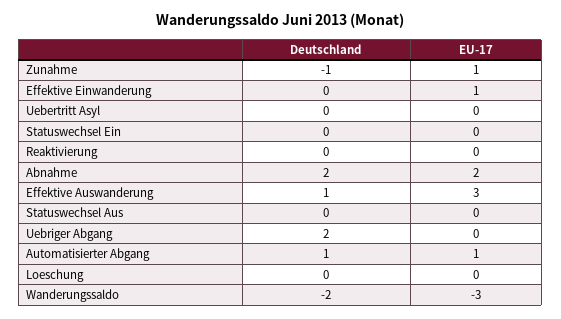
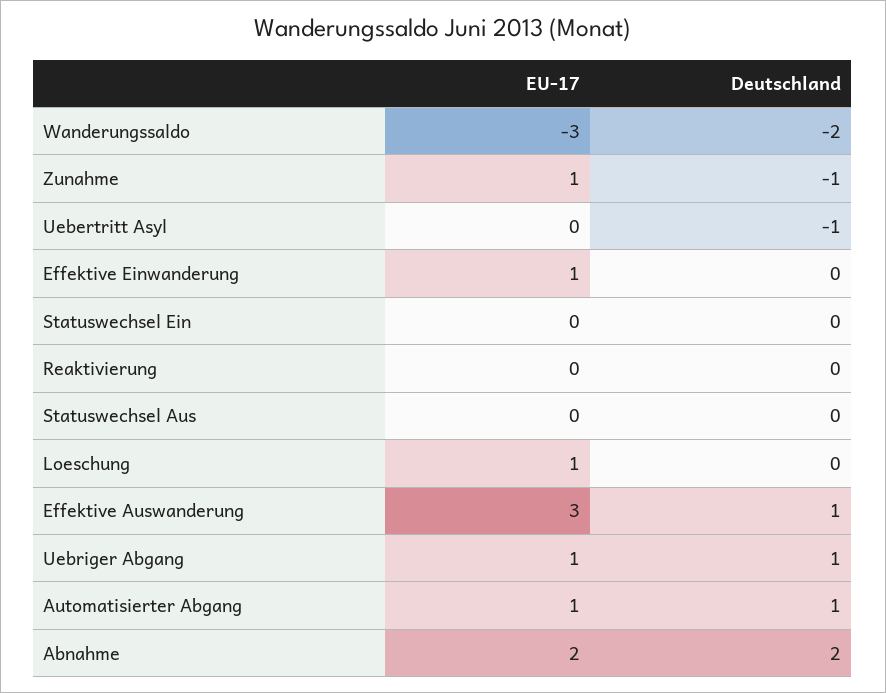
  {
    "Deutschland": {
      "Zunahme": -1,
      "Effektive Einwanderung": 0,
-     "Uebertritt Asyl": 0,
+     "Uebertritt Asyl": -1,
      "Statuswechsel Ein": 0,
      "Reaktivierung": 0,
      "Abnahme": 2,
      "Effektive Auswanderung": 1,
      "Statuswechsel Aus": 0,
-     "Uebriger Abgang": 2,
+     "Uebriger Abgang": 1,
      "Automatisierter Abgang": 1,
      "Loeschung": 0,
      "Wanderungssaldo": -2
    },
    "EU-17": {
      "Zunahme": 1,
      "Effektive Einwanderung": 1,
      "Uebertritt Asyl": 0,
      "Statuswechsel Ein": 0,
      "Reaktivierung": 0,
      "Abnahme": 2,
      "Effektive Auswanderung": 3,
      "Statuswechsel Aus": 0,
-     "Uebriger Abgang": 0,
+     "Uebriger Abgang": 1,
      "Automatisierter Abgang": 1,
-     "Loeschung": 0,
+     "Loeschung": 1,
      "Wanderungssaldo": -3
    }
  }

